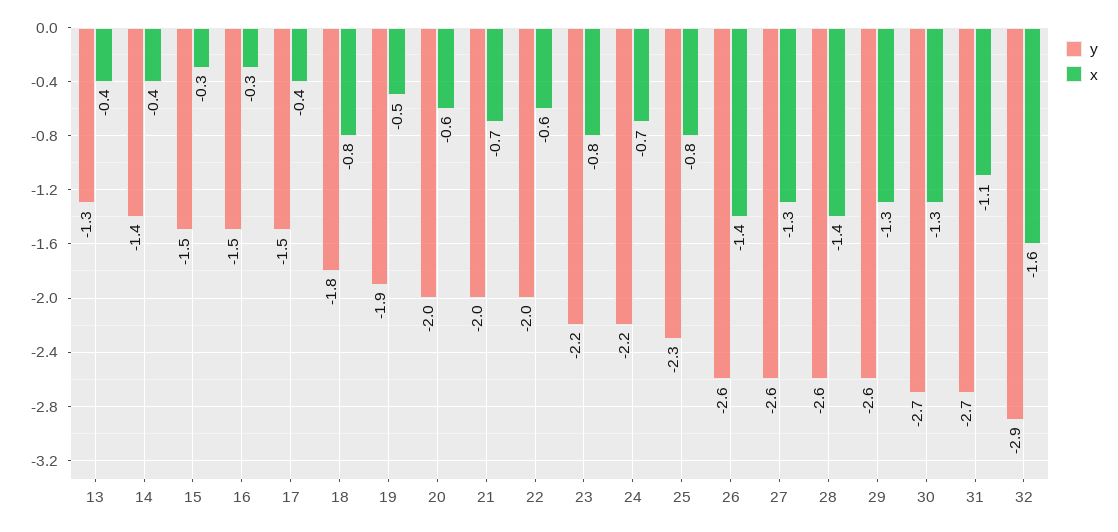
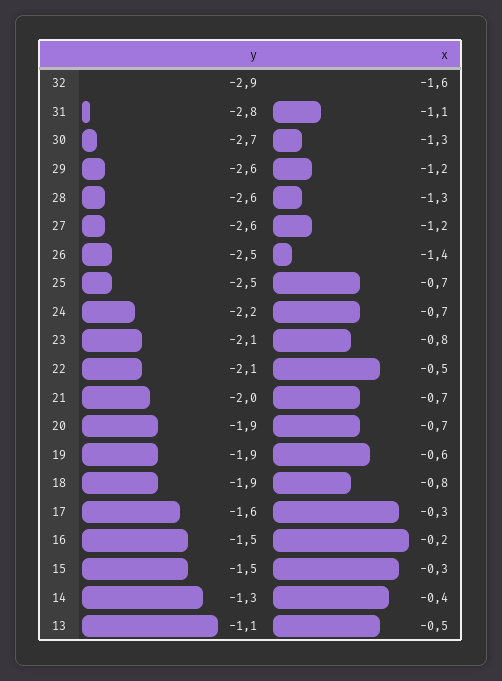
  {
    "y": {
-     "13": -1.3,
+     "13": -1.1,
-     "14": -1.4,
+     "14": -1.3,
      "15": -1.5,
      "16": -1.5,
-     "17": -1.5,
+     "17": -1.6,
-     "18": -1.8,
+     "18": -1.9,
      "19": -1.9,
-     "20": -2,
+     "20": -1.9,
      "21": -2,
-     "22": -2,
+     "22": -2.1,
-     "23": -2.2,
+     "23": -2.1,
      "24": -2.2,
-     "25": -2.3,
+     "25": -2.5,
-     "26": -2.6,
+     "26": -2.5,
      "27": -2.6,
      "28": -2.6,
      "29": -2.6,
      "30": -2.7,
-     "31": -2.7,
+     "31": -2.8,
      "32": -2.9
    },
    "x": {
-     "13": -0.4,
+     "13": -0.5,
      "14": -0.4,
      "15": -0.3,
-     "16": -0.3,
+     "16": -0.2,
-     "17": -0.4,
+     "17": -0.3,
      "18": -0.8,
-     "19": -0.5,
+     "19": -0.6,
-     "20": -0.6,
+     "20": -0.7,
      "21": -0.7,
-     "22": -0.6,
+     "22": -0.5,
      "23": -0.8,
      "24": -0.7,
-     "25": -0.8,
+     "25": -0.7,
      "26": -1.4,
-     "27": -1.3,
+     "27": -1.2,
-     "28": -1.4,
+     "28": -1.3,
-     "29": -1.3,
+     "29": -1.2,
      "30": -1.3,
      "31": -1.1,
      "32": -1.6
    }
  }

